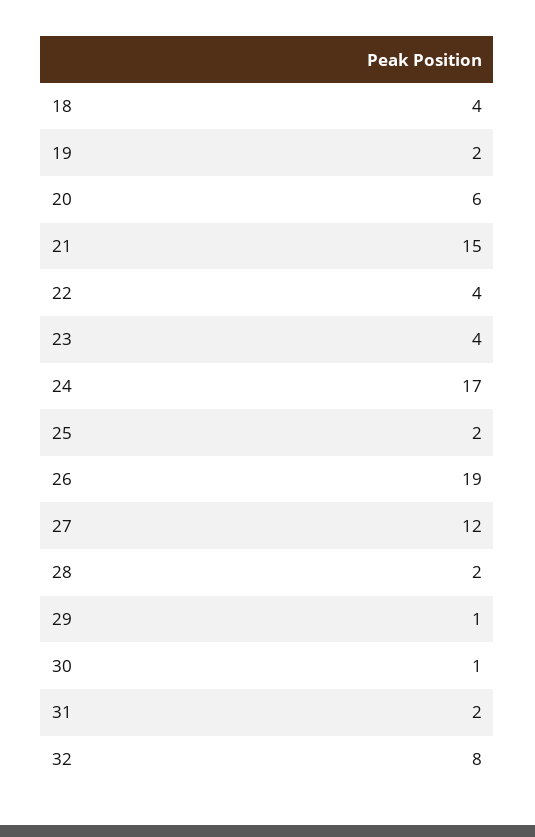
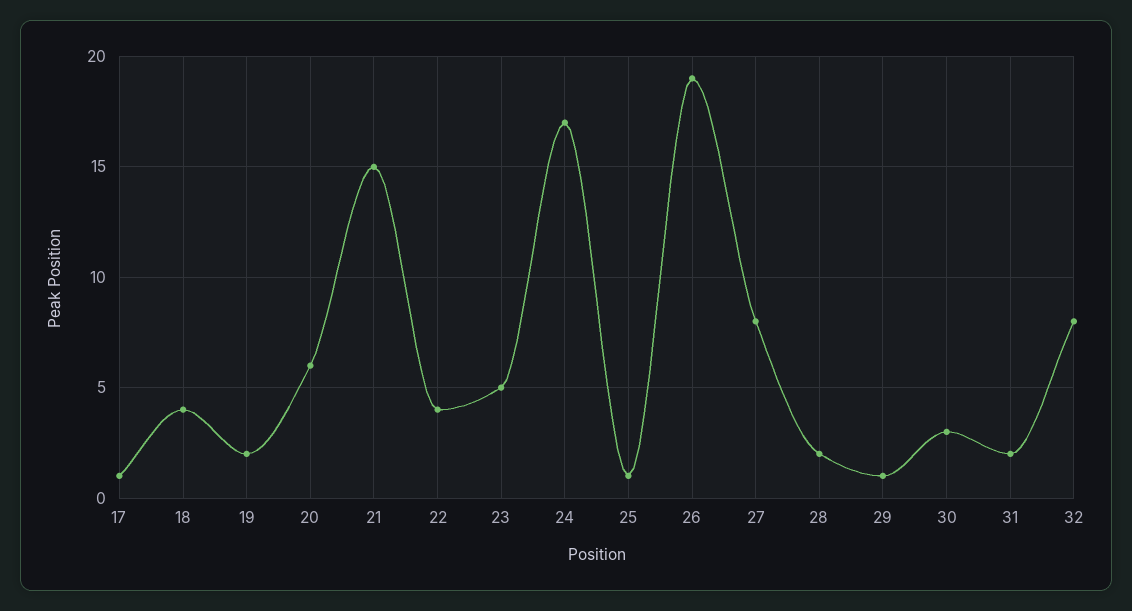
  {
    "18": 4,
    "19": 2,
    "20": 6,
    "21": 15,
    "22": 4,
-   "23": 4,
+   "23": 5,
    "24": 17,
-   "25": 2,
+   "25": 1,
    "26": 19,
-   "27": 12,
+   "27": 8,
    "28": 2,
    "29": 1,
-   "30": 1,
+   "30": 3,
    "31": 2,
-   "32": 8
+   "32": 8,
+   "17": 1
  }

